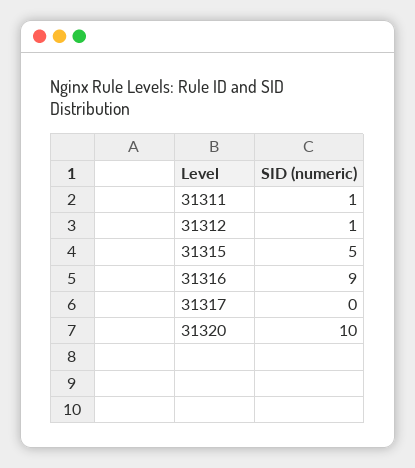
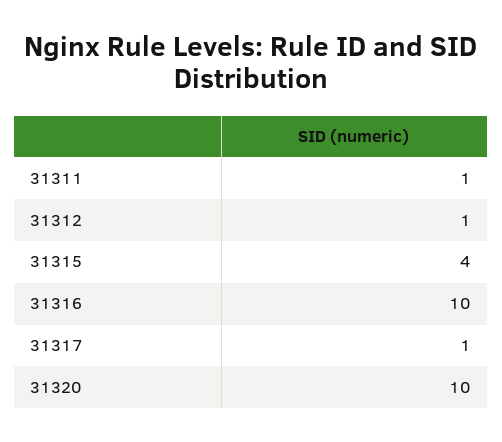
  {
    "31311": 1,
    "31312": 1,
-   "31315": 5,
+   "31315": 4,
-   "31316": 9,
+   "31316": 10,
-   "31317": 0,
+   "31317": 1,
    "31320": 10
  }

